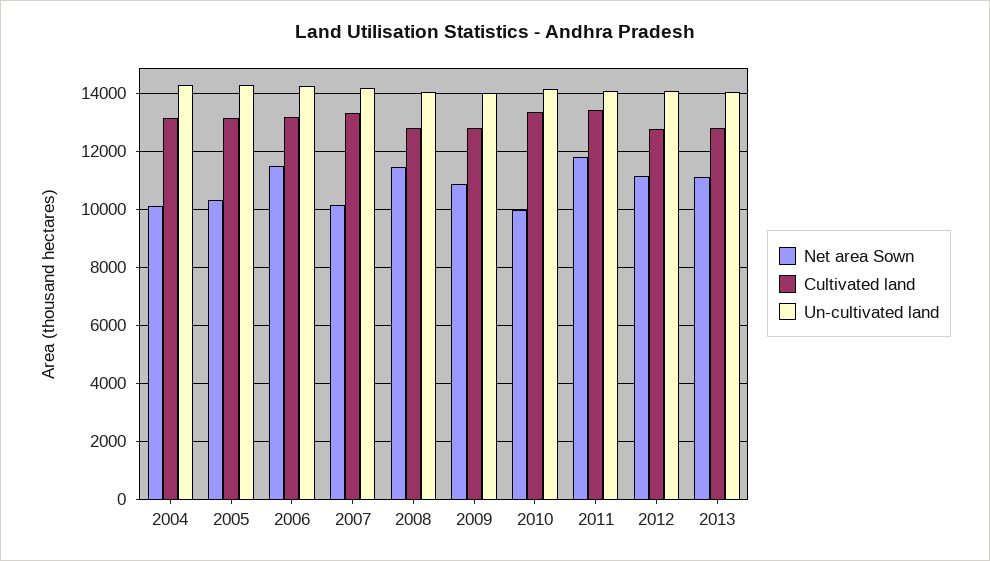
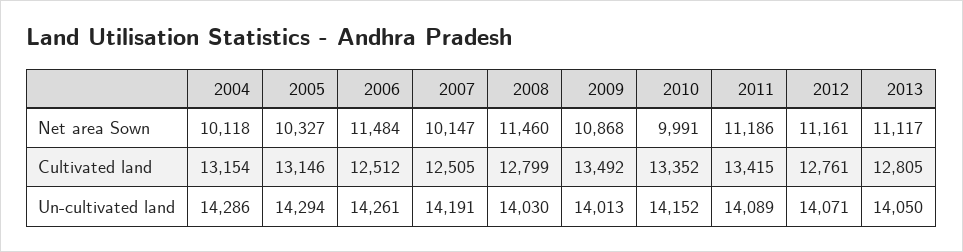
  {
    "Net area Sown": {
      "2004": 10118,
      "2005": 10327,
      "2006": 11484,
      "2007": 10147,
      "2008": 11460,
      "2009": 10868,
      "2010": 9991,
-     "2011": 11750,
+     "2011": 11186,
      "2012": 11161,
      "2013": 11117
    },
    "Cultivated land": {
      "2004": 13154,
      "2005": 13146,
-     "2006": 13250,
+     "2006": 12512,
-     "2007": 13250,
+     "2007": 12505,
      "2008": 12799,
-     "2009": 12750,
+     "2009": 13492,
      "2010": 13352,
      "2011": 13415,
      "2012": 12761,
      "2013": 12805
    },
    "Un-cultivated land": {
      "2004": 14286,
      "2005": 14294,
      "2006": 14261,
      "2007": 14191,
      "2008": 14030,
      "2009": 14013,
      "2010": 14152,
      "2011": 14089,
      "2012": 14071,
      "2013": 14050
    }
  }

